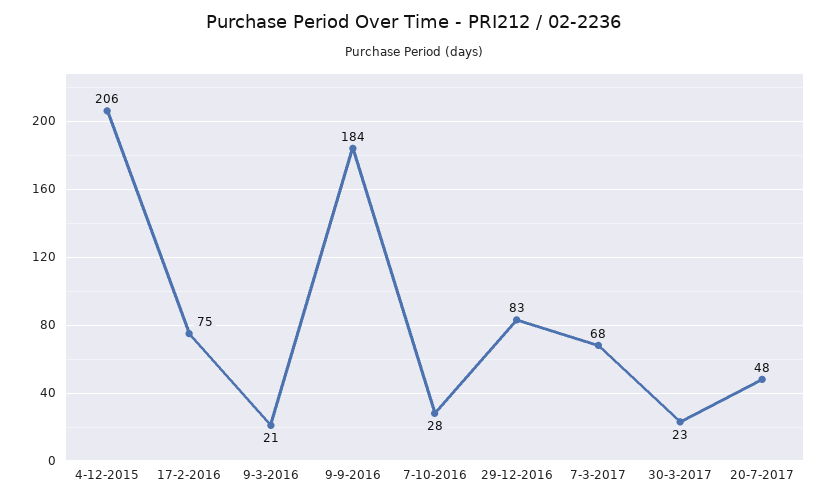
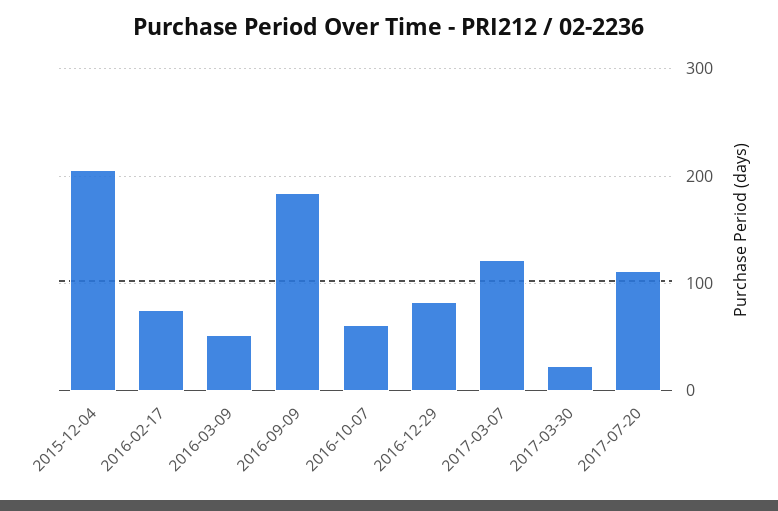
  {
    "4-12-2015": 206,
    "17-2-2016": 75,
-   "9-3-2016": 21,
+   "9-3-2016": 50,
    "9-9-2016": 184,
-   "7-10-2016": 28,
+   "7-10-2016": 60,
    "29-12-2016": 83,
-   "7-3-2017": 68,
+   "7-3-2017": 120,
    "30-3-2017": 23,
-   "20-7-2017": 48
+   "20-7-2017": 110
  }

